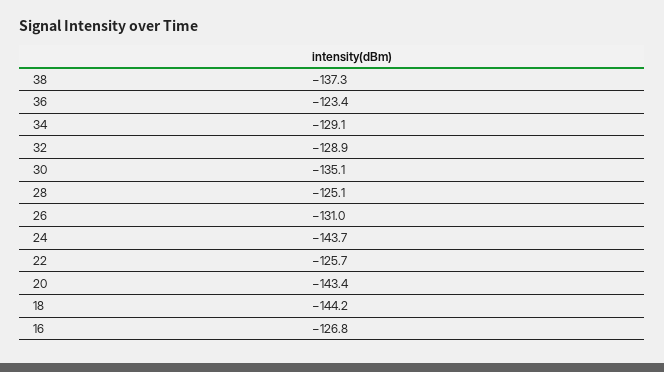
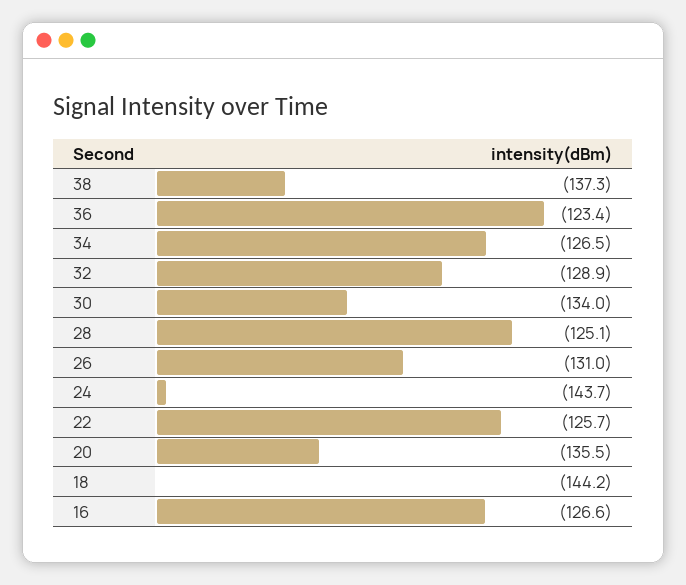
  {
    "38": -137.3,
    "36": -123.4,
-   "34": -129.1,
+   "34": -126.5,
    "32": -128.9,
-   "30": -135.1,
+   "30": -134,
    "28": -125.1,
    "26": -131,
    "24": -143.7,
    "22": -125.7,
-   "20": -143.4,
+   "20": -135.5,
    "18": -144.2,
-   "16": -126.8
+   "16": -126.6
  }

